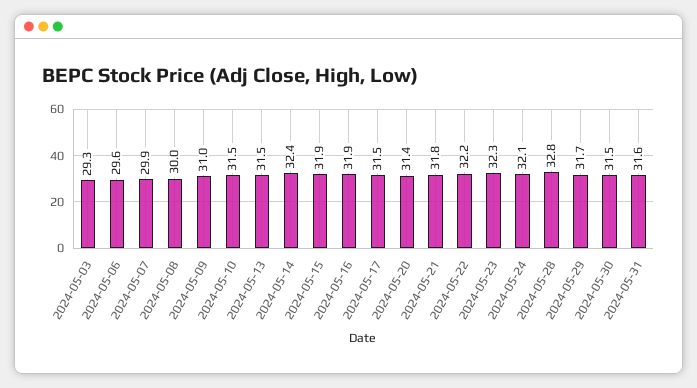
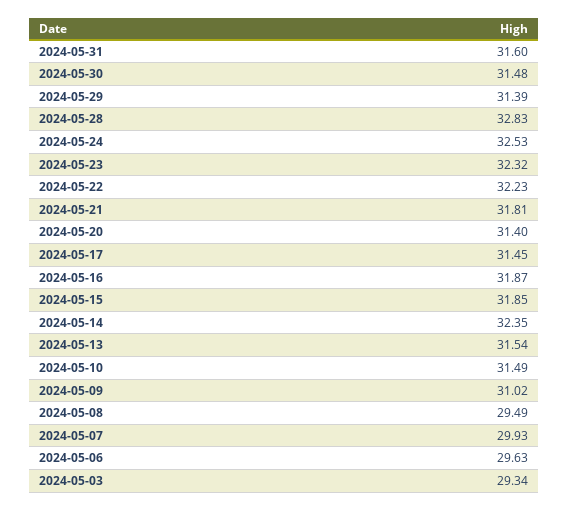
  {
    "2024-05-03": 29.34,
    "2024-05-06": 29.63,
    "2024-05-07": 29.93,
-   "2024-05-08": 30,
+   "2024-05-08": 29.49,
    "2024-05-09": 31.02,
    "2024-05-10": 31.49,
    "2024-05-13": 31.54,
    "2024-05-14": 32.35,
    "2024-05-15": 31.85,
    "2024-05-16": 31.87,
    "2024-05-17": 31.45,
    "2024-05-20": 31.4,
    "2024-05-21": 31.81,
    "2024-05-22": 32.23,
    "2024-05-23": 32.32,
-   "2024-05-24": 32.1,
+   "2024-05-24": 32.53,
    "2024-05-28": 32.83,
-   "2024-05-29": 31.7,
+   "2024-05-29": 31.39,
    "2024-05-30": 31.48,
    "2024-05-31": 31.6
  }

